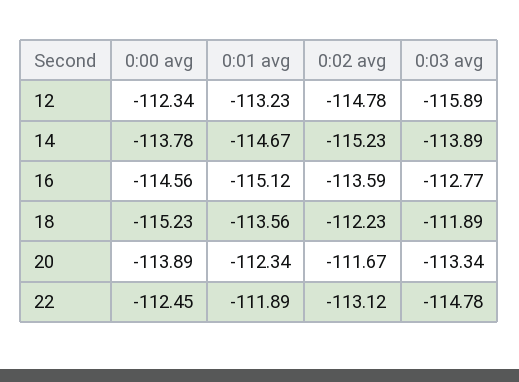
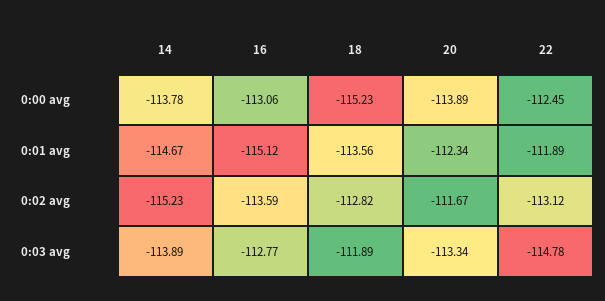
  {
    "0:00 avg": {
-     "12": -112.34,
      "14": -113.78,
-     "16": -114.56,
+     "16": -113.06,
      "18": -115.23,
      "20": -113.89,
      "22": -112.45
    },
    "0:01 avg": {
-     "12": -113.23,
      "14": -114.67,
      "16": -115.12,
      "18": -113.56,
      "20": -112.34,
      "22": -111.89
    },
    "0:02 avg": {
-     "12": -114.78,
      "14": -115.23,
      "16": -113.59,
-     "18": -112.23,
+     "18": -112.82,
      "20": -111.67,
      "22": -113.12
    },
    "0:03 avg": {
-     "12": -115.89,
      "14": -113.89,
      "16": -112.77,
      "18": -111.89,
      "20": -113.34,
      "22": -114.78
    }
  }

